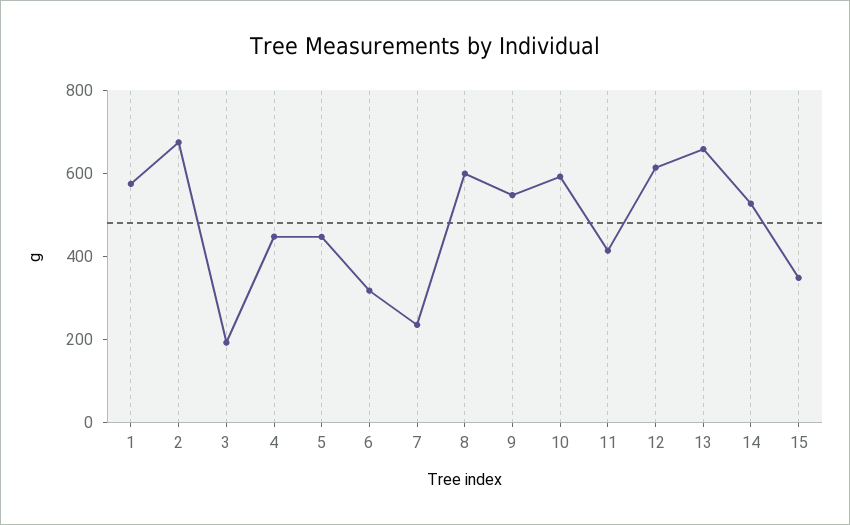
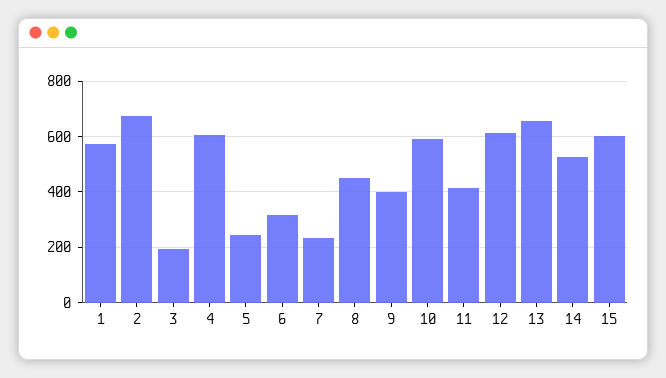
  {
    "1": 575,
    "2": 675,
    "3": 200,
-   "4": 450,
+   "4": 600,
-   "5": 450,
+   "5": 250,
    "6": 325,
    "7": 225,
-   "8": 600,
+   "8": 450,
-   "9": 550,
+   "9": 400,
    "10": 600,
    "11": 425,
    "12": 625,
    "13": 650,
    "14": 525,
-   "15": 350
+   "15": 600
  }

